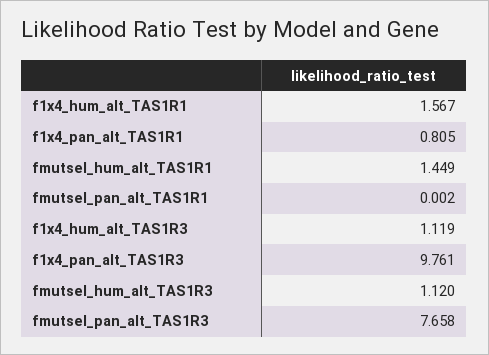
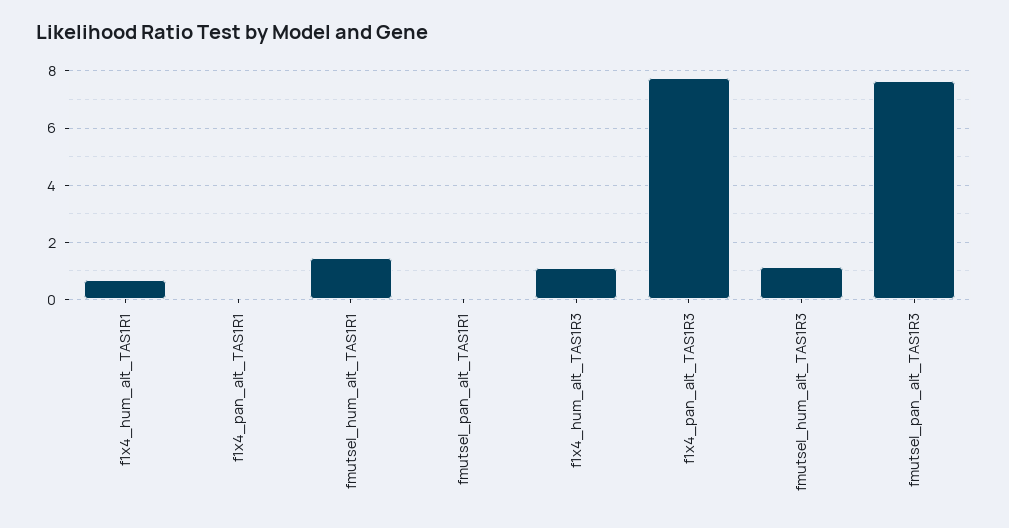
  {
-   "f1x4_hum_alt_TAS1R1": 1.567,
+   "f1x4_hum_alt_TAS1R1": 0.75,
-   "f1x4_pan_alt_TAS1R1": 0.805,
+   "f1x4_pan_alt_TAS1R1": 0,
    "fmutsel_hum_alt_TAS1R1": 1.449,
    "fmutsel_pan_alt_TAS1R1": 0.002,
    "f1x4_hum_alt_TAS1R3": 1.119,
-   "f1x4_pan_alt_TAS1R3": 9.761,
+   "f1x4_pan_alt_TAS1R3": 7.75,
    "fmutsel_hum_alt_TAS1R3": 1.12,
    "fmutsel_pan_alt_TAS1R3": 7.658
  }

